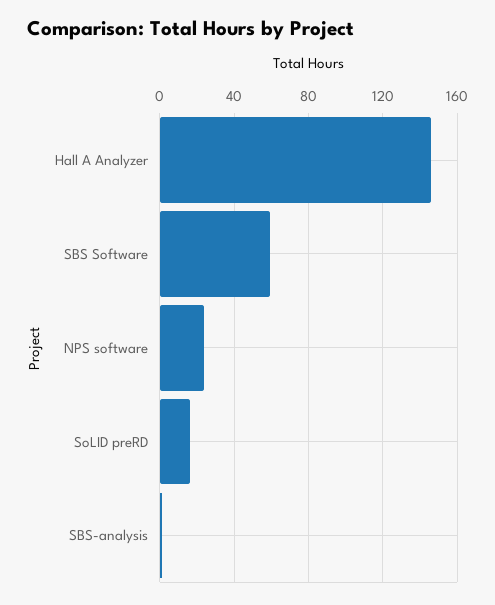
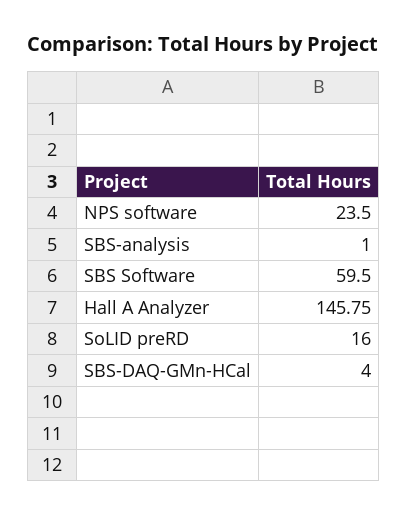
  {
    "Hall A Analyzer": 145.75,
    "SBS Software": 59.5,
    "NPS software": 23.5,
    "SoLID preRD": 16,
-   "SBS-analysis": 1
+   "SBS-analysis": 1,
+   "SBS-DAQ-GMn-HCal": 4
  }

